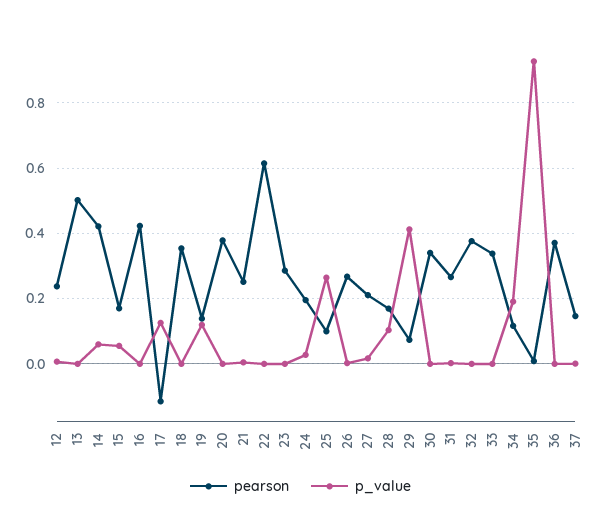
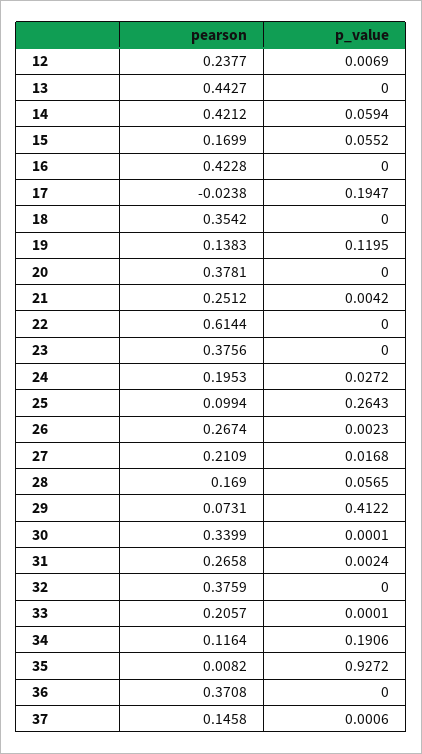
  {
    "pearson": {
      "12": 0.2377,
-     "13": 0.5,
+     "13": 0.4427,
      "14": 0.4212,
      "15": 0.1699,
      "16": 0.4228,
-     "17": -0.12,
+     "17": -0.0238,
      "18": 0.3542,
      "19": 0.1383,
      "20": 0.3781,
      "21": 0.2512,
      "22": 0.6144,
-     "23": 0.28,
+     "23": 0.3756,
      "24": 0.1953,
      "25": 0.0994,
      "26": 0.2674,
      "27": 0.2109,
      "28": 0.169,
      "29": 0.0731,
      "30": 0.3399,
      "31": 0.2658,
      "32": 0.3759,
-     "33": 0.34,
+     "33": 0.2057,
      "34": 0.1164,
      "35": 0.0082,
      "36": 0.3708,
      "37": 0.1458
    },
    "p_value": {
      "12": 0.0069,
      "13": 0,
      "14": 0.0594,
      "15": 0.0552,
      "16": 0,
-     "17": 0.12,
+     "17": 0.1947,
      "18": 0,
      "19": 0.1195,
      "20": 0,
      "21": 0.0042,
      "22": 0,
      "23": 0,
      "24": 0.0272,
      "25": 0.2643,
      "26": 0.0023,
      "27": 0.0168,
-     "28": 0.1,
+     "28": 0.0565,
      "29": 0.4122,
      "30": 0.0001,
      "31": 0.0024,
      "32": 0,
      "33": 0.0001,
      "34": 0.1906,
      "35": 0.9272,
      "36": 0,
      "37": 0.0006
    }
  }

